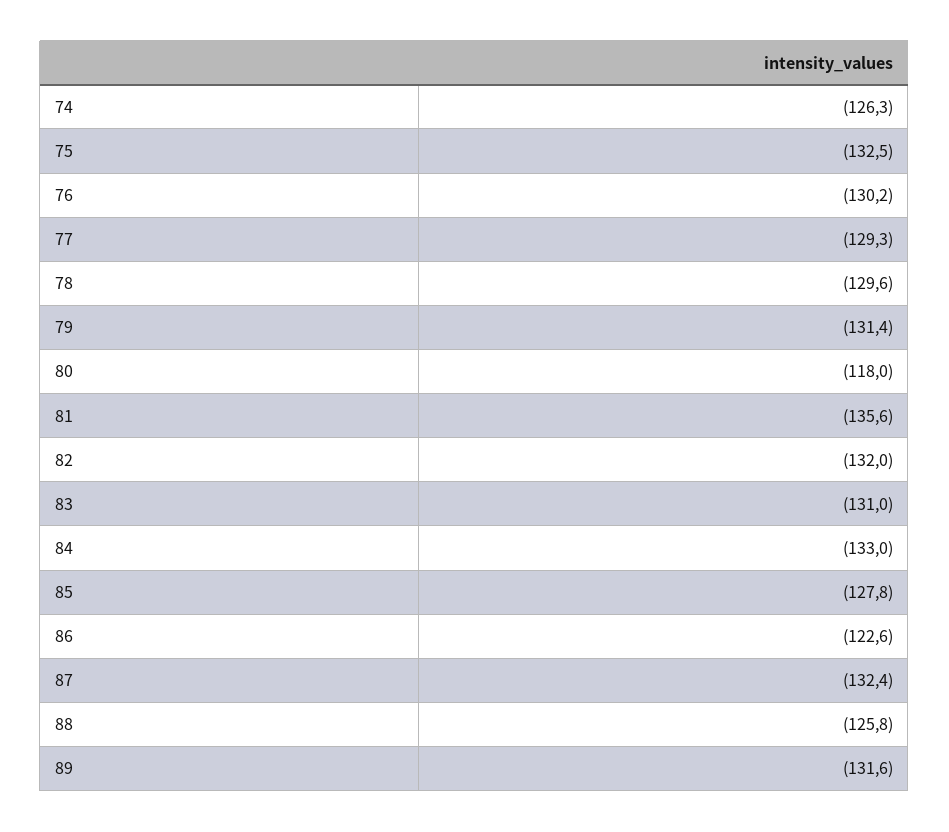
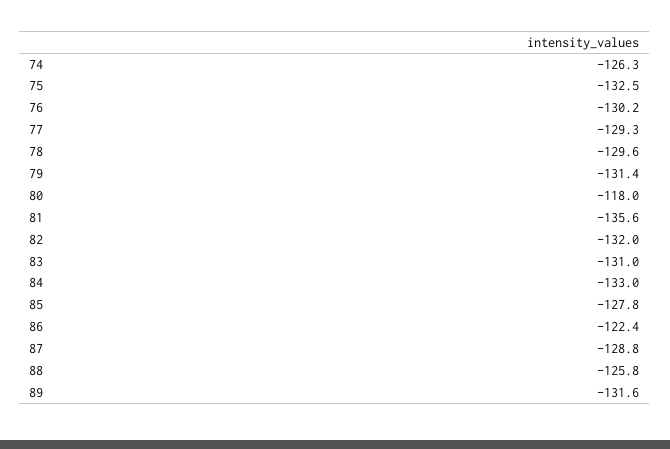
  {
    "74": -126.3,
    "75": -132.5,
    "76": -130.2,
    "77": -129.3,
    "78": -129.6,
    "79": -131.4,
    "80": -118,
    "81": -135.6,
    "82": -132,
    "83": -131,
    "84": -133,
    "85": -127.8,
-   "86": -122.6,
+   "86": -122.4,
-   "87": -132.4,
+   "87": -128.8,
    "88": -125.8,
    "89": -131.6
  }

